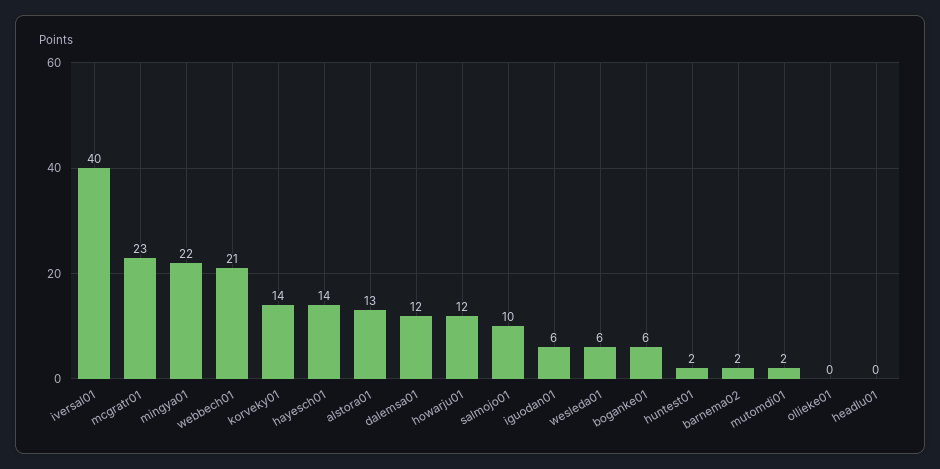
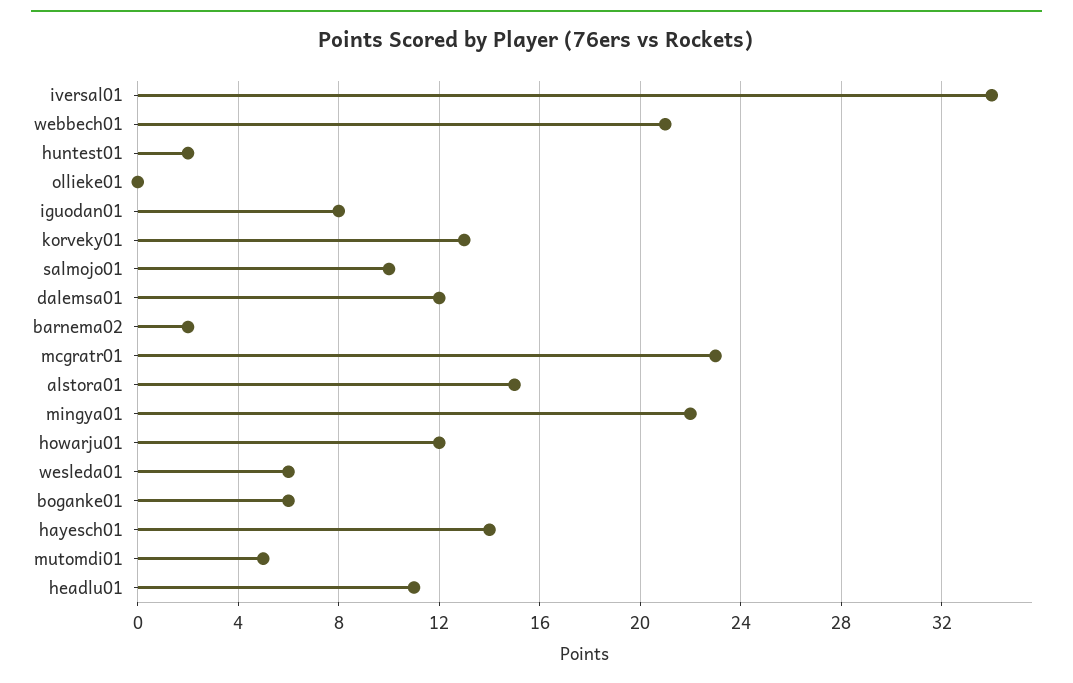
  {
-   "iversal01": 40,
+   "iversal01": 34,
    "mcgratr01": 23,
    "mingya01": 22,
    "webbech01": 21,
-   "korveky01": 14,
+   "korveky01": 13,
    "hayesch01": 14,
-   "alstora01": 13,
+   "alstora01": 15,
    "dalemsa01": 12,
    "howarju01": 12,
    "salmojo01": 10,
-   "iguodan01": 6,
+   "iguodan01": 8,
    "wesleda01": 6,
    "boganke01": 6,
    "huntest01": 2,
    "barnema02": 2,
-   "mutomdi01": 2,
+   "mutomdi01": 5,
    "ollieke01": 0,
-   "headlu01": 0
+   "headlu01": 11
  }

